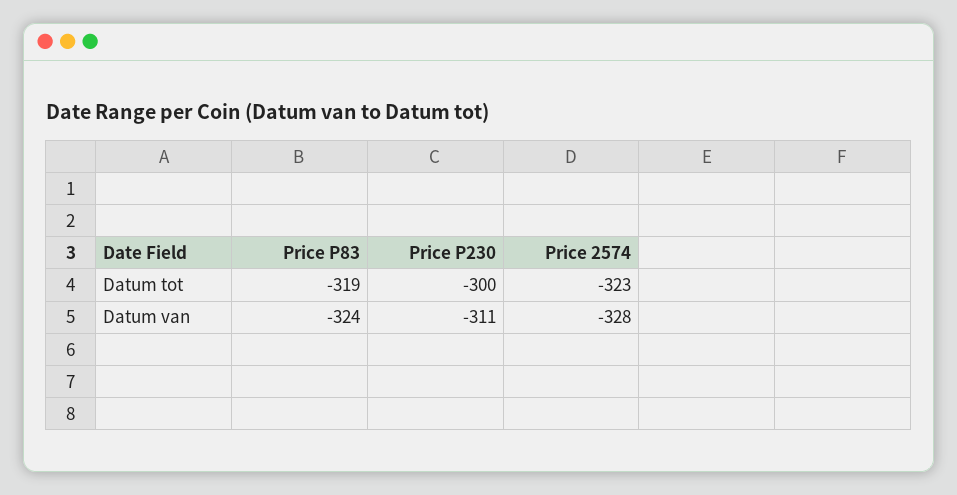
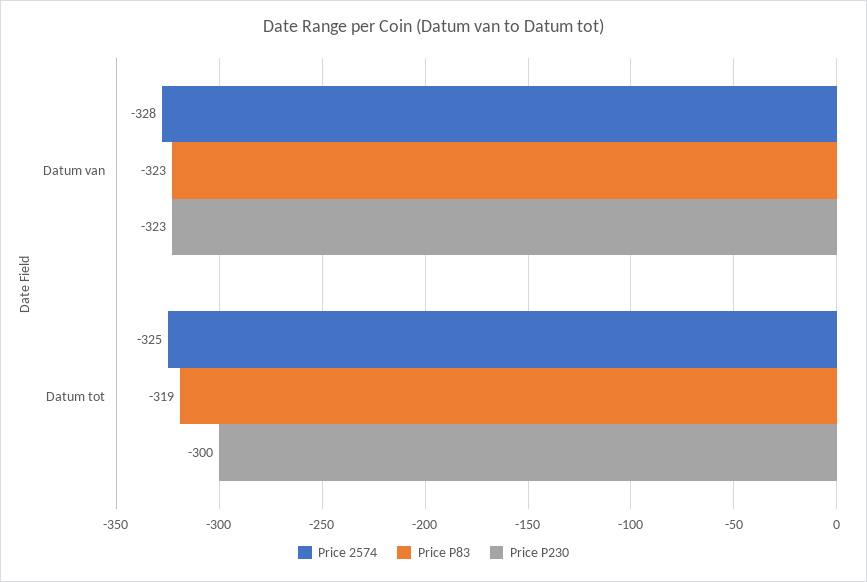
  {
    "Price P83": {
      "Datum tot": -319,
-     "Datum van": -324
+     "Datum van": -323
    },
    "Price P230": {
      "Datum tot": -300,
-     "Datum van": -311
+     "Datum van": -323
    },
    "Price 2574": {
-     "Datum tot": -323,
+     "Datum tot": -325,
      "Datum van": -328
    }
  }

